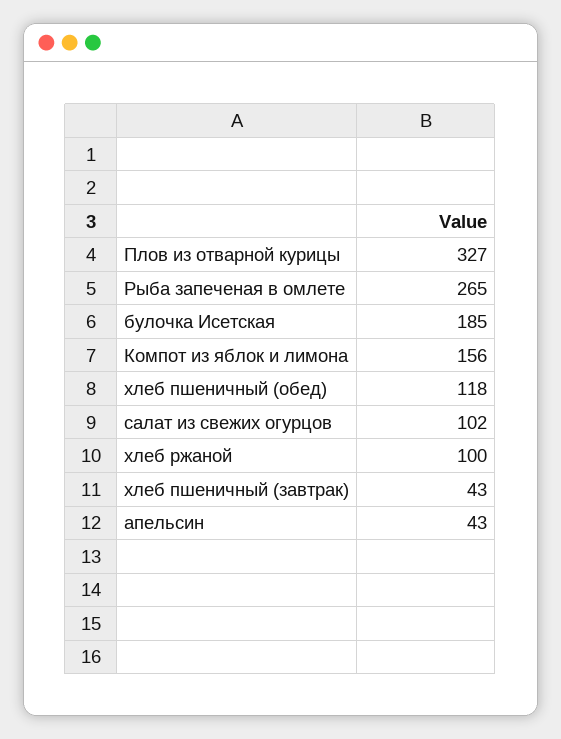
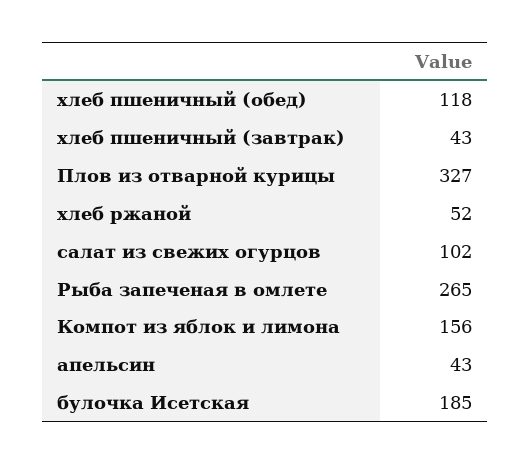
  {
    "Плов из отварной курицы": 327,
    "Рыба запеченая в омлете": 265,
    "булочка Исетская": 185,
    "Компот из яблок и лимона": 156,
    "хлеб пшеничный (обед)": 118,
    "салат из свежих огурцов": 102,
-   "хлеб ржаной": 100,
+   "хлеб ржаной": 52,
    "хлеб пшеничный (завтрак)": 43,
    "апельсин": 43
  }

